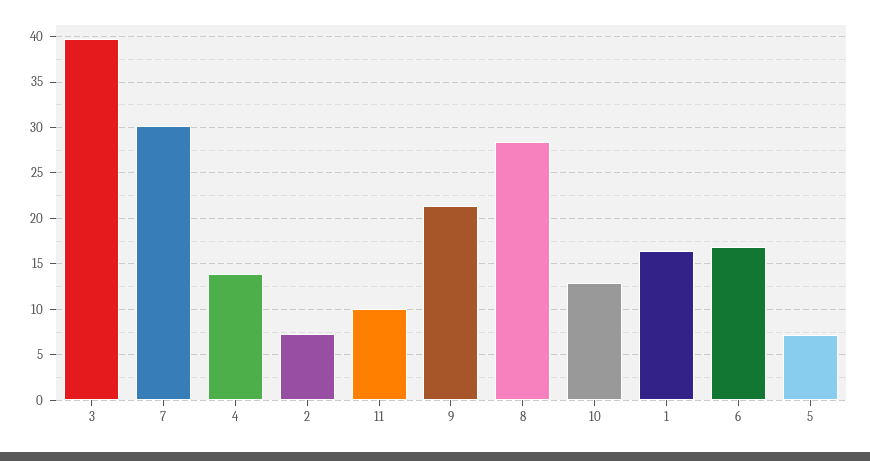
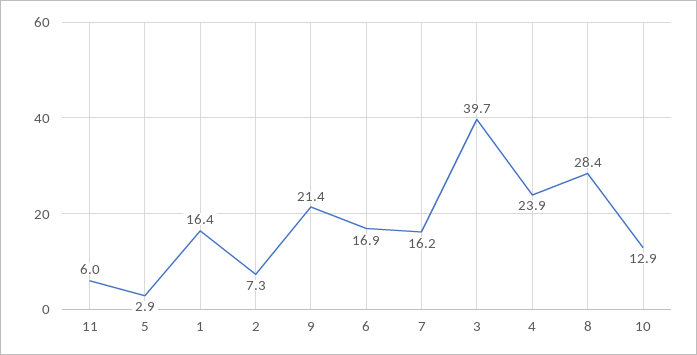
  {
    "3": 39.7,
-   "7": 30,
+   "7": 16.2,
-   "4": 14,
+   "4": 23.9,
    "2": 7.3,
-   "11": 10,
+   "11": 6,
    "9": 21.4,
    "8": 28.4,
    "10": 12.9,
    "1": 16.4,
    "6": 16.9,
-   "5": 7
+   "5": 2.9
  }

